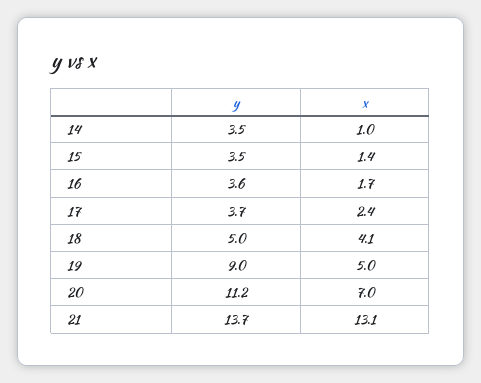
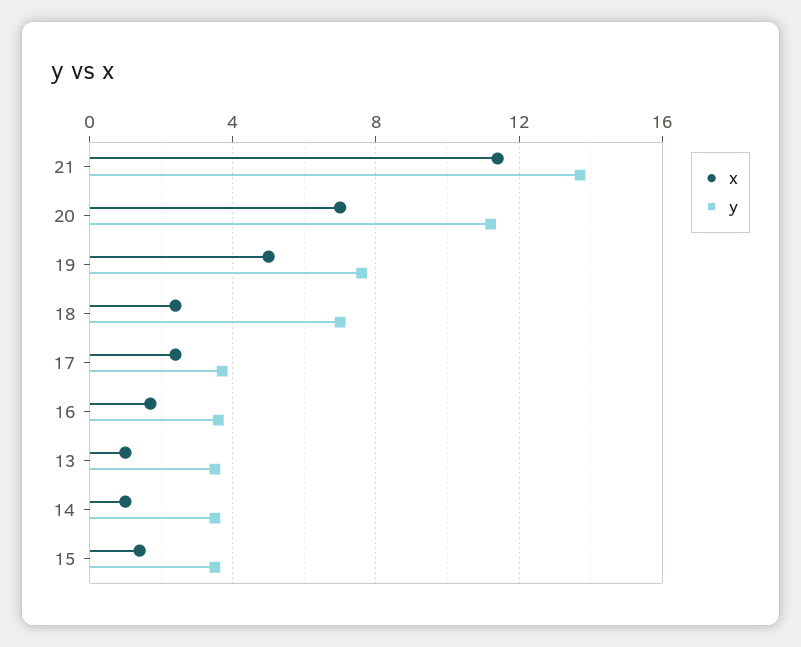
  {
    "y": {
      "14": 3.5,
      "15": 3.5,
      "16": 3.6,
      "17": 3.7,
-     "18": 5,
+     "18": 7,
-     "19": 9,
+     "19": 7.5,
      "20": 11.2,
-     "21": 13.7
+     "21": 13.7,
+     "13": 3.5
    },
    "x": {
      "14": 1,
      "15": 1.4,
      "16": 1.7,
      "17": 2.4,
-     "18": 4.1,
+     "18": 2.5,
      "19": 5,
      "20": 7,
-     "21": 13.1
+     "21": 11.5,
+     "13": 1
    }
  }

